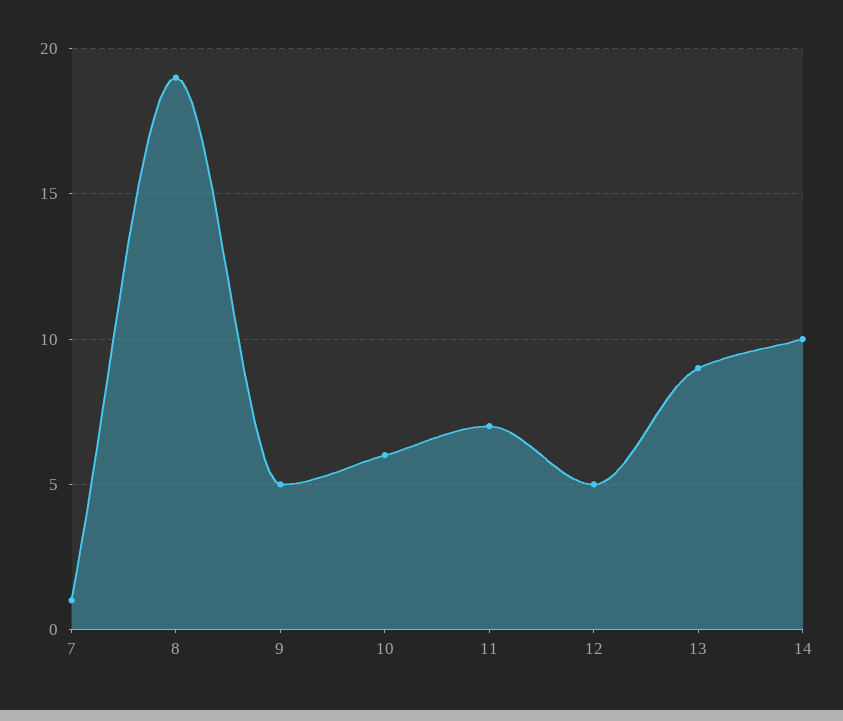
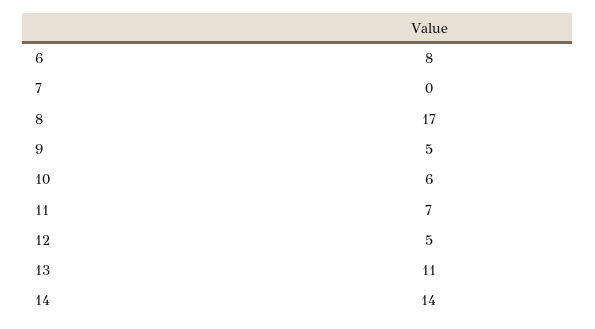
  {
-   "7": 1,
+   "7": 0,
-   "8": 19,
+   "8": 17,
    "9": 5,
    "10": 6,
    "11": 7,
    "12": 5,
-   "13": 9,
+   "13": 11,
-   "14": 10
+   "14": 14,
+   "6": 8
  }

